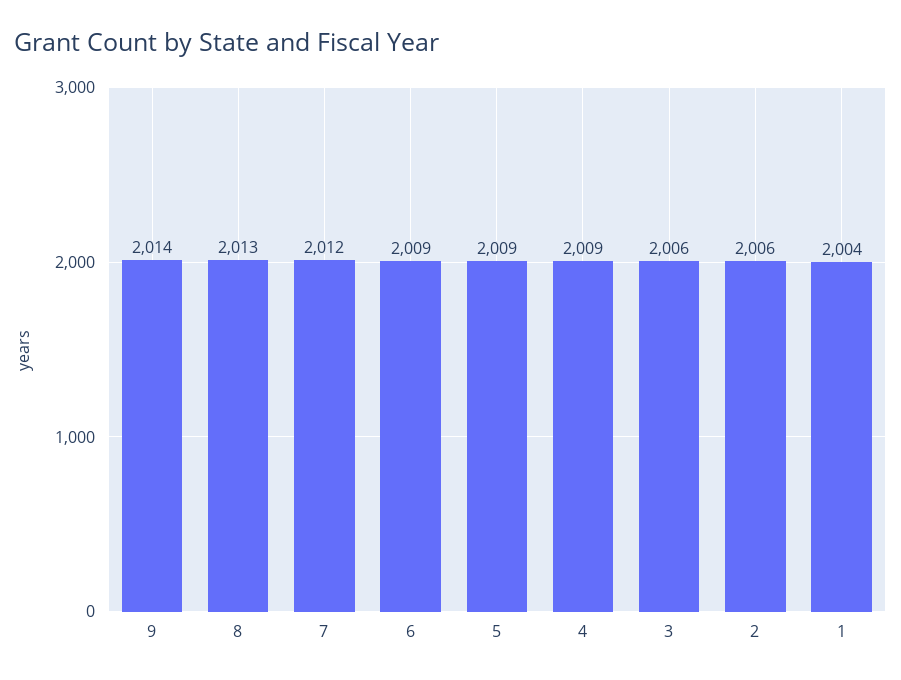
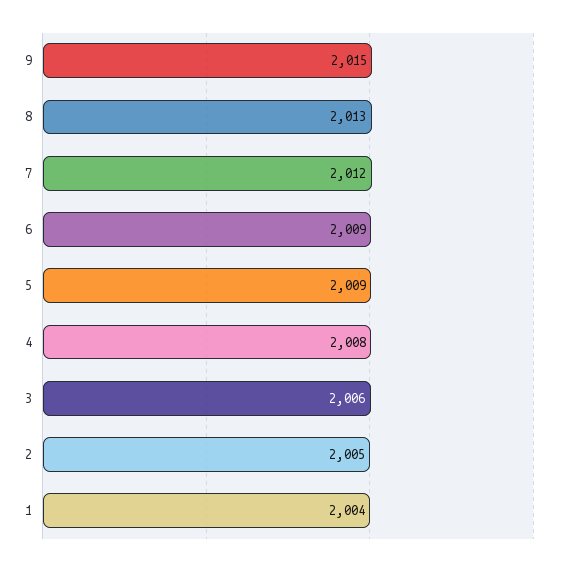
  {
-   "9": 2014,
+   "9": 2015,
    "8": 2013,
    "7": 2012,
    "6": 2009,
    "5": 2009,
-   "4": 2009,
+   "4": 2008,
    "3": 2006,
-   "2": 2006,
+   "2": 2005,
    "1": 2004
  }

